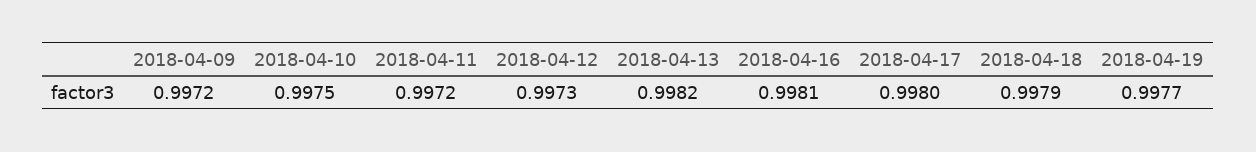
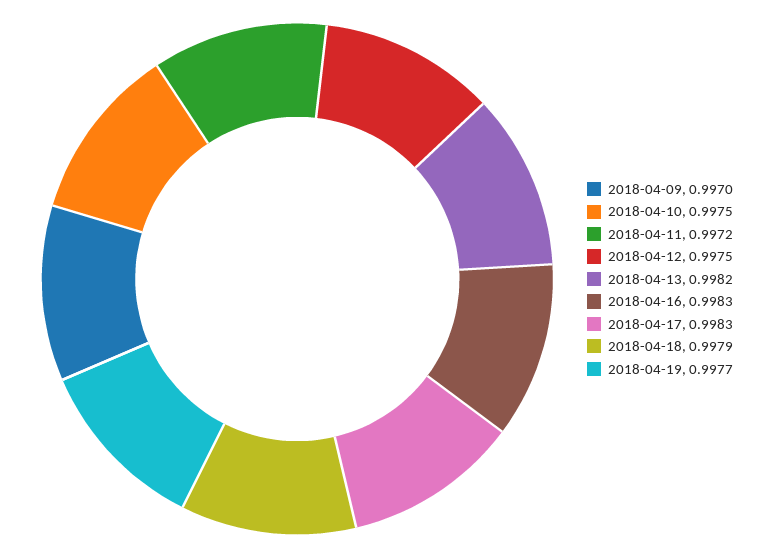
  {
-   "2018-04-09": 0.9972,
+   "2018-04-09": 0.997,
    "2018-04-10": 0.9975,
    "2018-04-11": 0.9972,
-   "2018-04-12": 0.9973,
+   "2018-04-12": 0.9975,
    "2018-04-13": 0.9982,
-   "2018-04-16": 0.9981,
+   "2018-04-16": 0.9983,
-   "2018-04-17": 0.998,
+   "2018-04-17": 0.9983,
    "2018-04-18": 0.9979,
    "2018-04-19": 0.9977
  }

